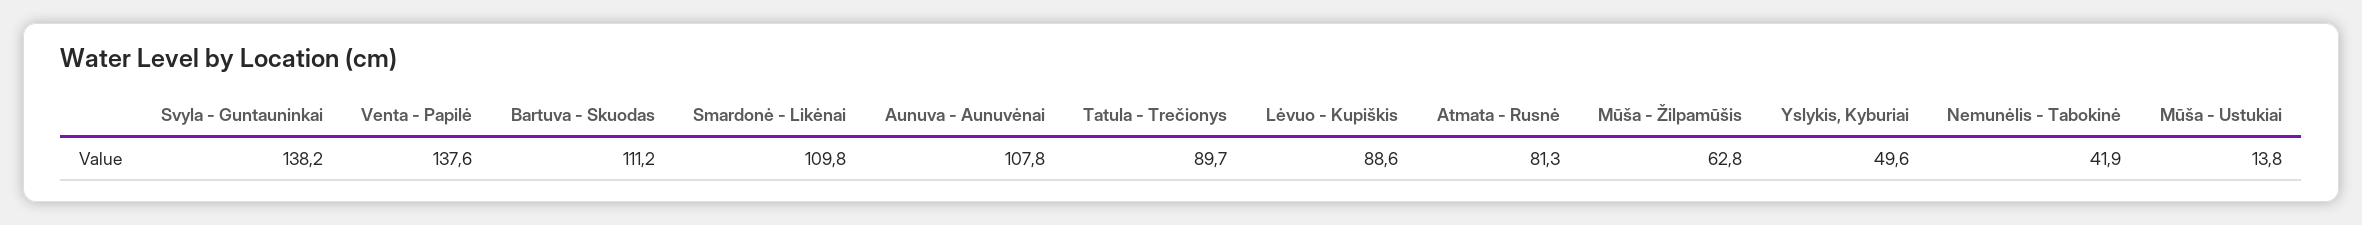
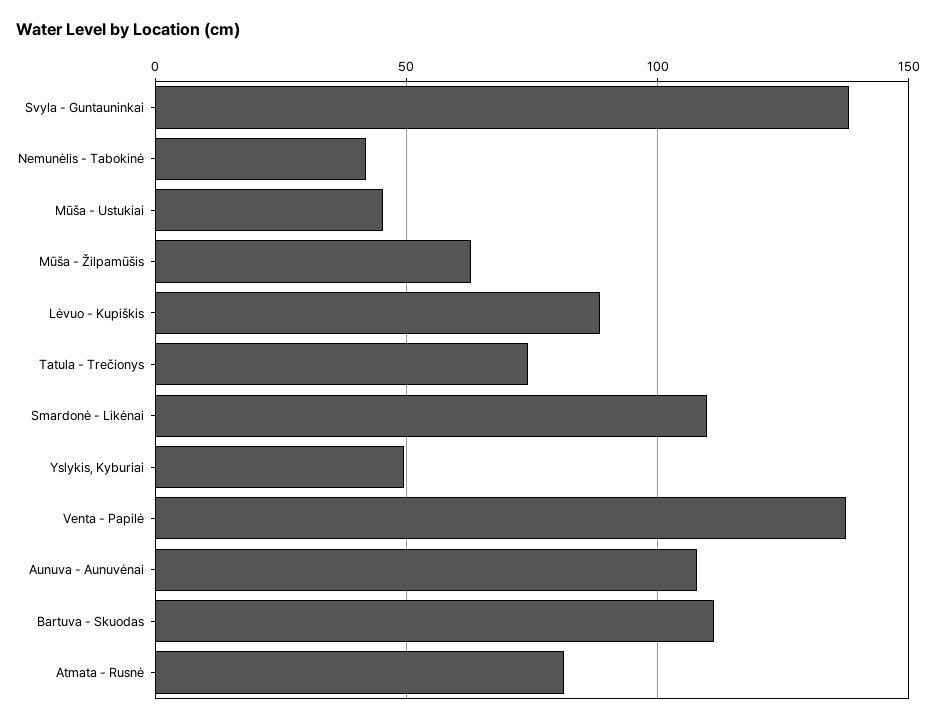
  {
    "Svyla - Guntauninkai": 138.2,
    "Venta - Papilė": 137.6,
    "Bartuva - Skuodas": 111.2,
    "Smardonė - Likėnai": 109.8,
    "Aunuva - Aunuvėnai": 107.8,
-   "Tatula - Trečionys": 89.7,
+   "Tatula - Trečionys": 75,
    "Lėvuo - Kupiškis": 88.6,
    "Atmata - Rusnė": 81.3,
    "Mūša - Žilpamūšis": 62.8,
    "Yslykis, Kyburiai": 49.6,
    "Nemunėlis - Tabokinė": 41.9,
-   "Mūša - Ustukiai": 13.8
+   "Mūša - Ustukiai": 45
  }

